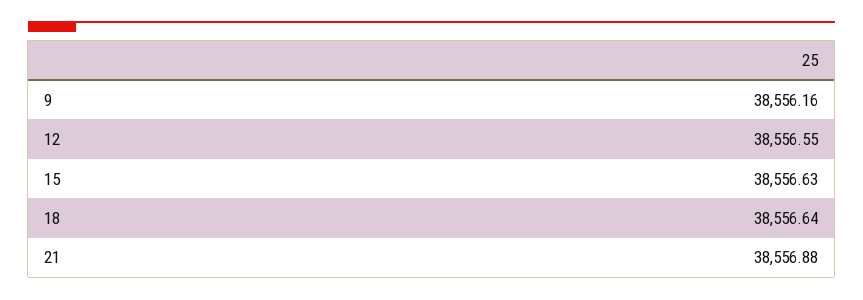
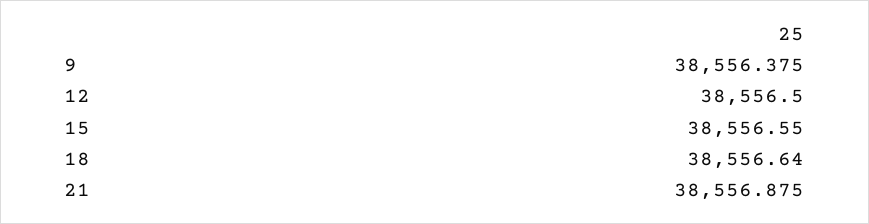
  {
-   "9": 38556.16,
+   "9": 38556.375,
-   "12": 38556.55,
+   "12": 38556.5,
-   "15": 38556.63,
+   "15": 38556.55,
    "18": 38556.64,
    "21": 38556.875
  }

